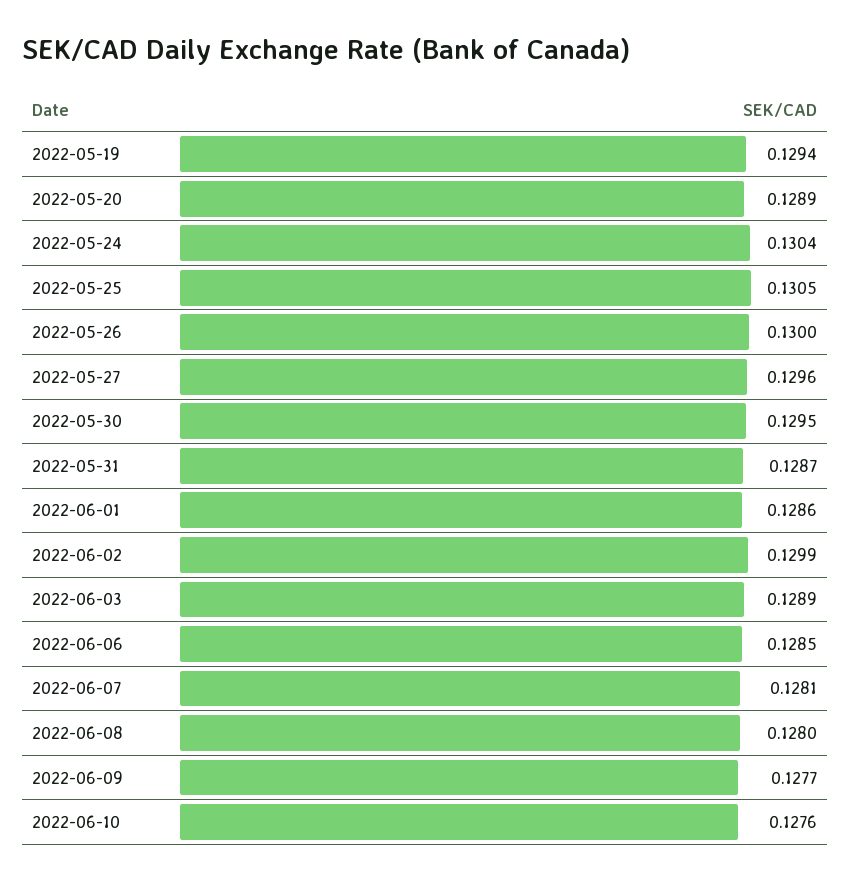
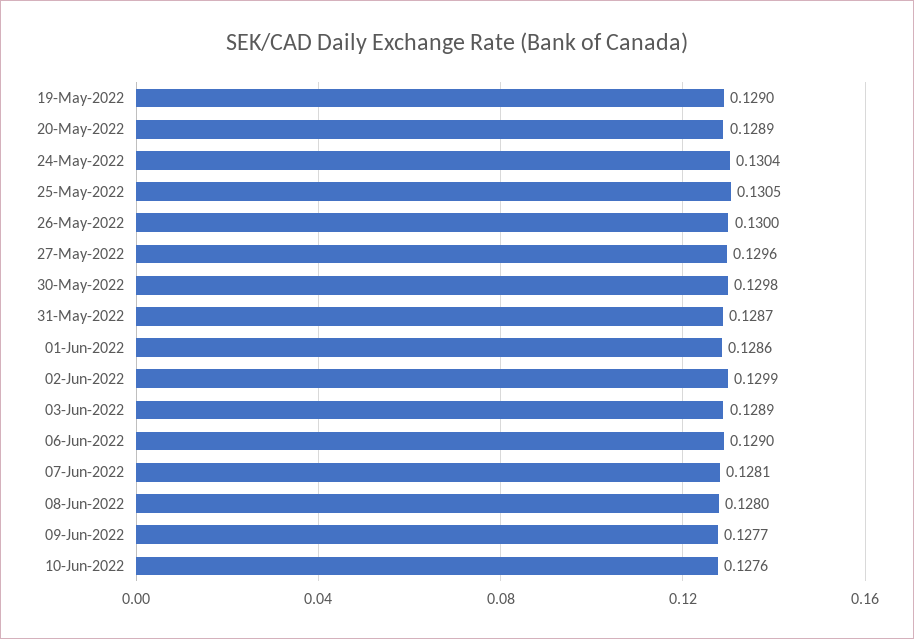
  {
-   "2022-05-19": 0.1294,
+   "2022-05-19": 0.129,
    "2022-05-20": 0.1289,
    "2022-05-24": 0.1304,
    "2022-05-25": 0.1305,
    "2022-05-26": 0.13,
    "2022-05-27": 0.1296,
-   "2022-05-30": 0.1295,
+   "2022-05-30": 0.1298,
    "2022-05-31": 0.1287,
    "2022-06-01": 0.1286,
    "2022-06-02": 0.1299,
    "2022-06-03": 0.1289,
-   "2022-06-06": 0.1285,
+   "2022-06-06": 0.129,
    "2022-06-07": 0.1281,
    "2022-06-08": 0.128,
    "2022-06-09": 0.1277,
    "2022-06-10": 0.1276
  }

